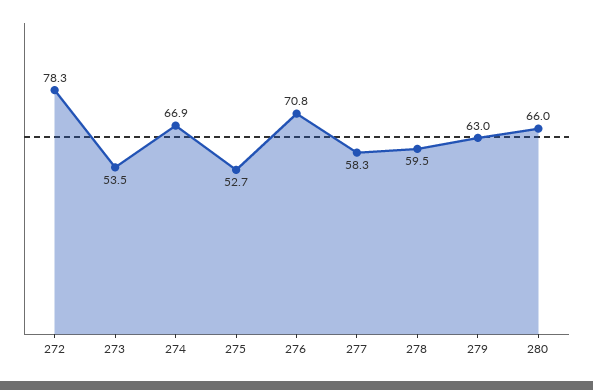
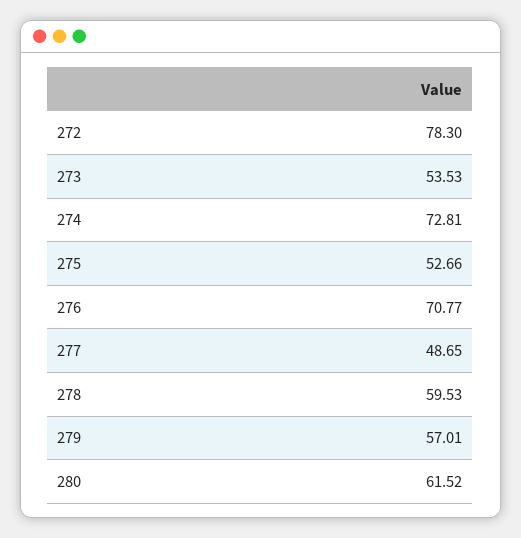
  {
    "272": 78.3,
    "273": 53.53,
-   "274": 66.9,
+   "274": 72.81,
    "275": 52.66,
    "276": 70.77,
-   "277": 58.3,
+   "277": 48.65,
    "278": 59.53,
-   "279": 63,
+   "279": 57.01,
-   "280": 66
+   "280": 61.52
  }

